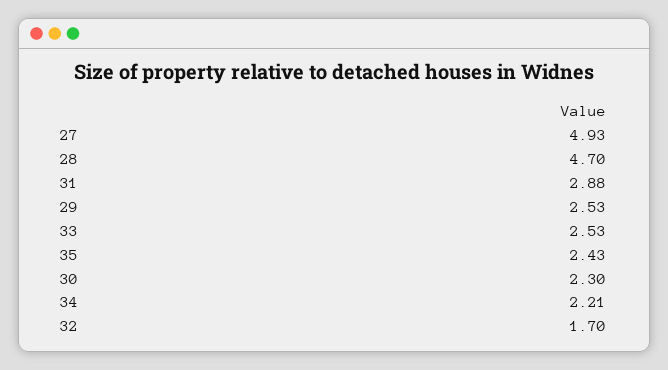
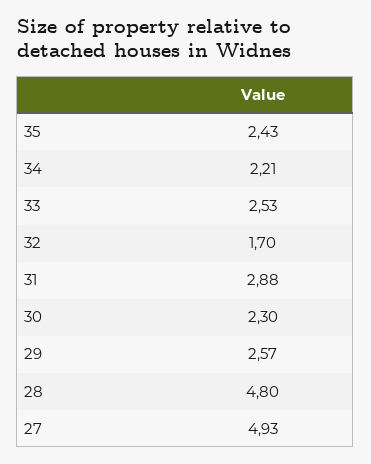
  {
    "27": 4.93,
-   "28": 4.7,
+   "28": 4.8,
    "31": 2.88,
-   "29": 2.53,
+   "29": 2.57,
    "33": 2.53,
    "35": 2.43,
    "30": 2.3,
    "34": 2.21,
    "32": 1.7
  }

